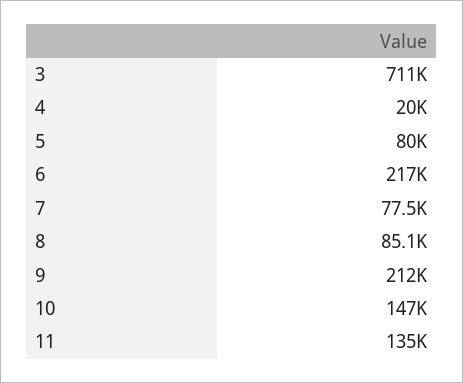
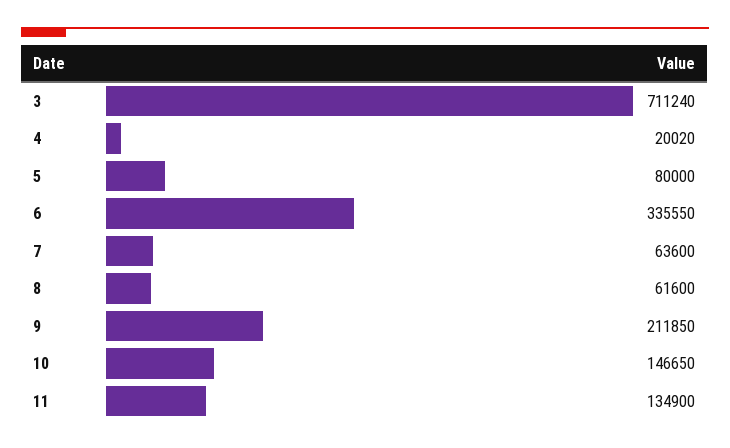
  {
    "3": 711240,
    "4": 20020,
    "5": 80000,
-   "6": 217000,
+   "6": 335550,
-   "7": 77500,
+   "7": 63600,
-   "8": 85100,
+   "8": 61600,
    "9": 211850,
    "10": 146650,
    "11": 134900
  }

